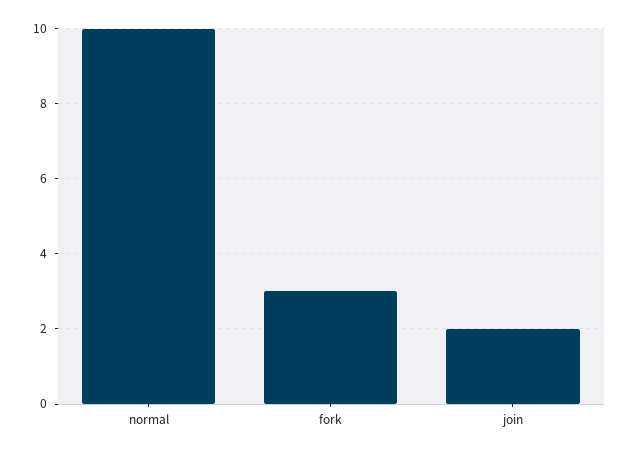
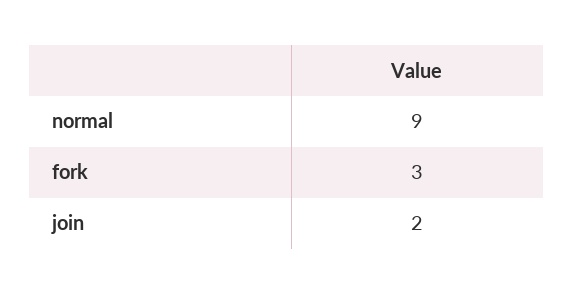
  {
-   "normal": 10,
+   "normal": 9,
    "fork": 3,
    "join": 2
  }

